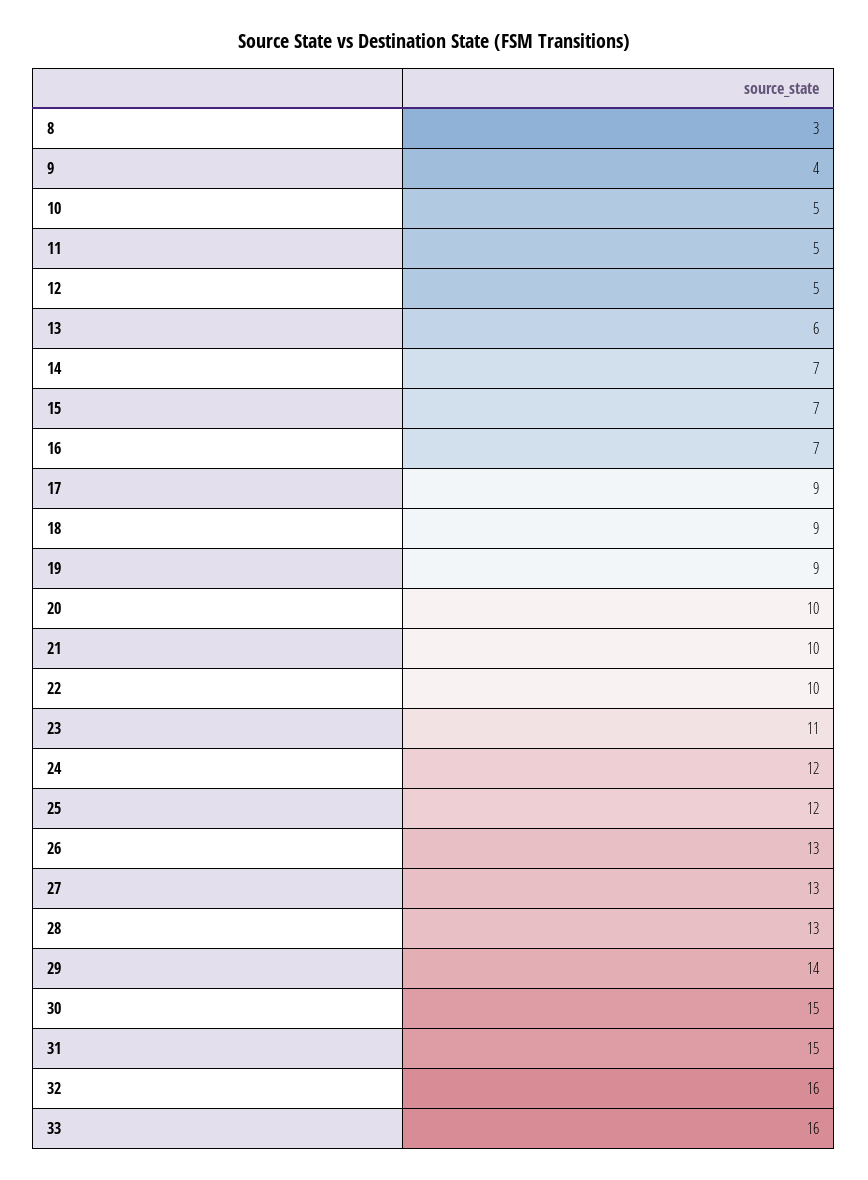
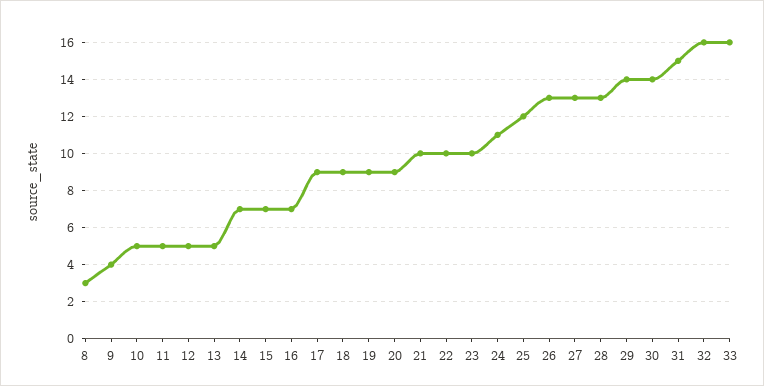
  {
    "8": 3,
    "9": 4,
    "10": 5,
    "11": 5,
    "12": 5,
-   "13": 6,
+   "13": 5,
    "14": 7,
    "15": 7,
    "16": 7,
    "17": 9,
    "18": 9,
    "19": 9,
-   "20": 10,
+   "20": 9,
    "21": 10,
    "22": 10,
-   "23": 11,
+   "23": 10,
-   "24": 12,
+   "24": 11,
    "25": 12,
    "26": 13,
    "27": 13,
    "28": 13,
    "29": 14,
-   "30": 15,
+   "30": 14,
    "31": 15,
    "32": 16,
    "33": 16
  }

